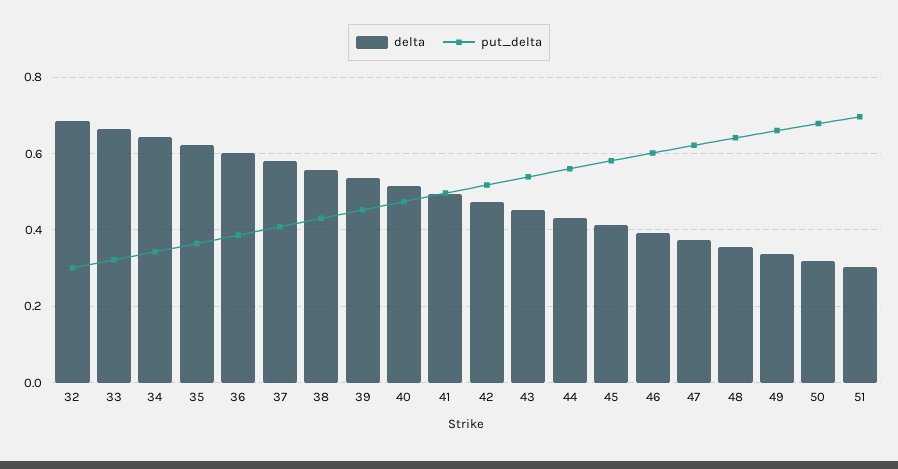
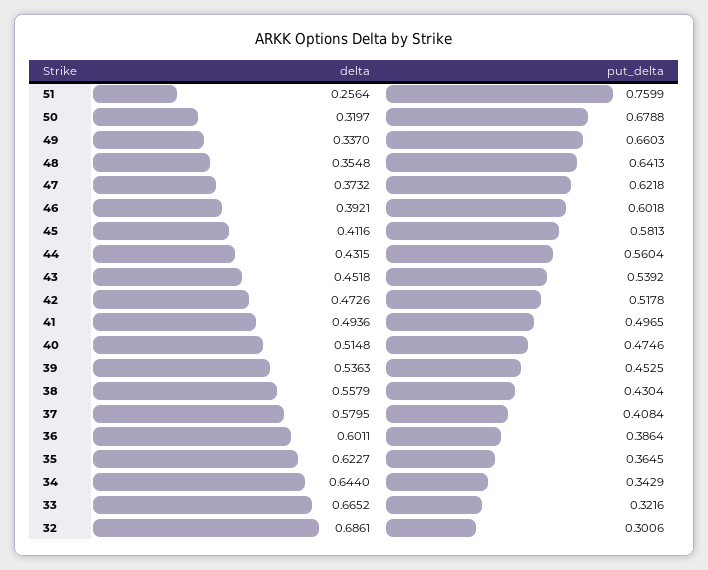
  {
    "delta": {
      "32": 0.6861,
      "33": 0.6652,
      "34": 0.644,
      "35": 0.6227,
      "36": 0.6011,
      "37": 0.5795,
      "38": 0.5579,
      "39": 0.5363,
      "40": 0.5148,
      "41": 0.4936,
      "42": 0.4726,
      "43": 0.4518,
      "44": 0.4315,
      "45": 0.4116,
      "46": 0.3921,
      "47": 0.3732,
      "48": 0.3548,
      "49": 0.337,
      "50": 0.3197,
-     "51": 0.3
+     "51": 0.2564
    },
    "put_delta": {
      "32": 0.3006,
      "33": 0.3216,
      "34": 0.3429,
      "35": 0.3645,
      "36": 0.3864,
      "37": 0.4084,
      "38": 0.4304,
      "39": 0.4525,
      "40": 0.4746,
      "41": 0.4965,
      "42": 0.5178,
      "43": 0.5392,
      "44": 0.5604,
      "45": 0.5813,
      "46": 0.6018,
      "47": 0.6218,
      "48": 0.6413,
      "49": 0.6603,
      "50": 0.6788,
-     "51": 0.7
+     "51": 0.7599
    }
  }

